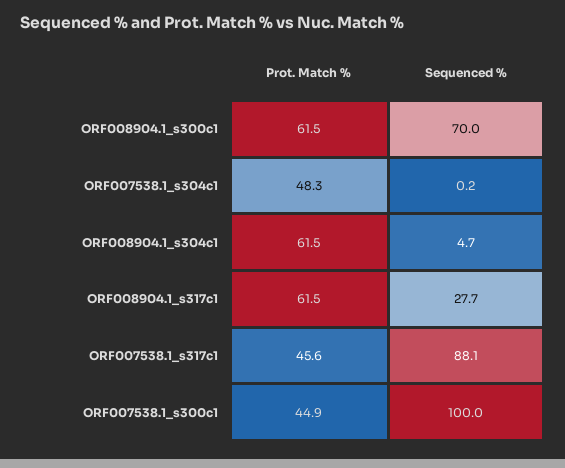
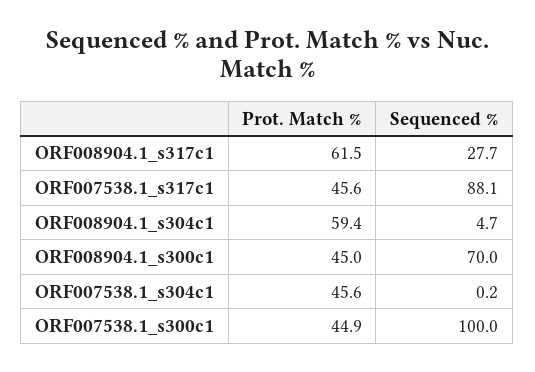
  {
    "Prot. Match %": {
-     "ORF008904.1_s300c1": 61.5,
+     "ORF008904.1_s300c1": 45,
-     "ORF007538.1_s304c1": 48.3,
+     "ORF007538.1_s304c1": 45.6,
-     "ORF008904.1_s304c1": 61.5,
+     "ORF008904.1_s304c1": 59.4,
      "ORF008904.1_s317c1": 61.5,
      "ORF007538.1_s317c1": 45.6,
      "ORF007538.1_s300c1": 44.9
    },
    "Sequenced %": {
      "ORF008904.1_s300c1": 70,
      "ORF007538.1_s304c1": 0.2,
      "ORF008904.1_s304c1": 4.7,
      "ORF008904.1_s317c1": 27.7,
      "ORF007538.1_s317c1": 88.1,
      "ORF007538.1_s300c1": 100
    }
  }

